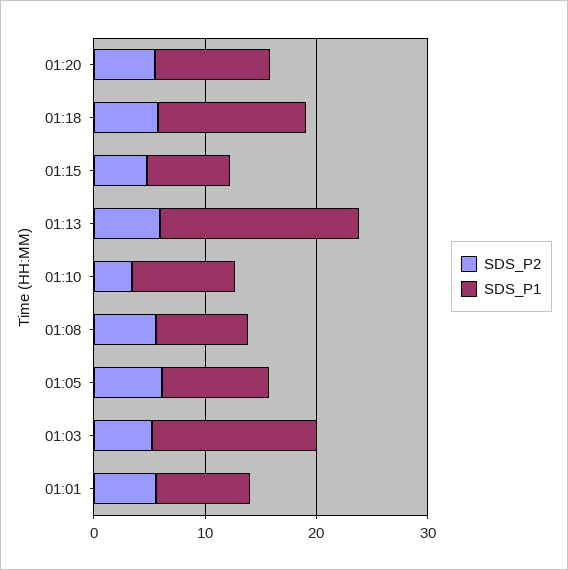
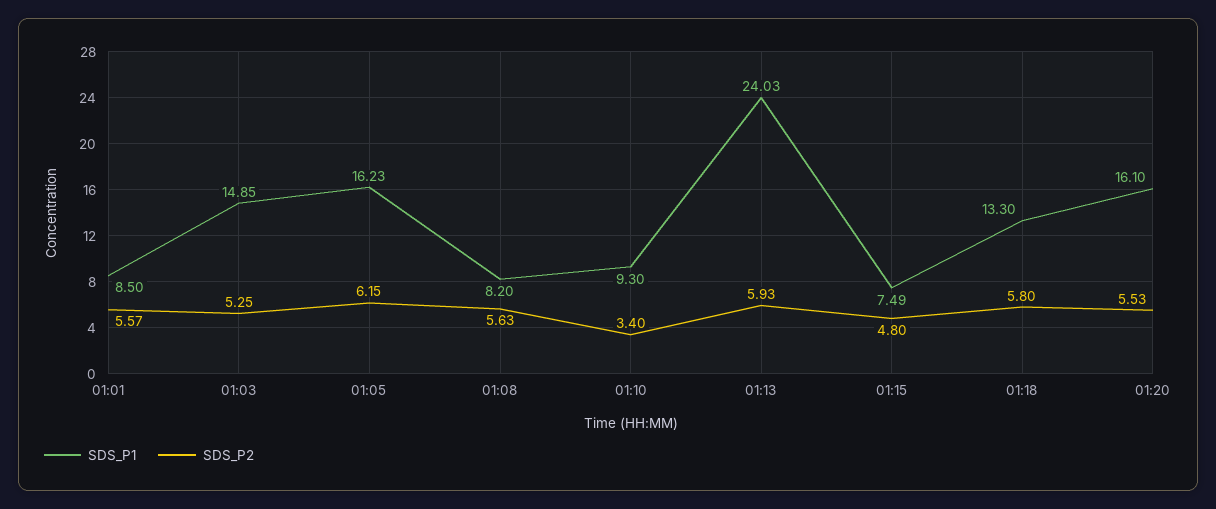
  {
    "SDS_P2": {
      "01:20": 5.53,
      "01:18": 5.8,
      "01:15": 4.8,
      "01:13": 5.93,
      "01:10": 3.4,
      "01:08": 5.63,
      "01:05": 6.15,
      "01:03": 5.25,
      "01:01": 5.57
    },
    "SDS_P1": {
-     "01:20": 10,
+     "01:20": 16.1,
      "01:18": 13.3,
      "01:15": 7.49,
-     "01:13": 18,
+     "01:13": 24.03,
      "01:10": 9.3,
      "01:08": 8.2,
-     "01:05": 10,
+     "01:05": 16.23,
      "01:03": 14.85,
      "01:01": 8.5
    }
  }

